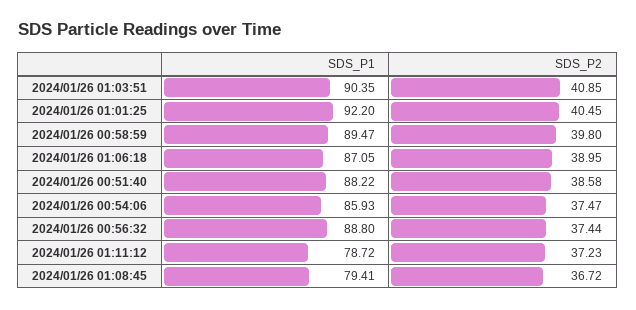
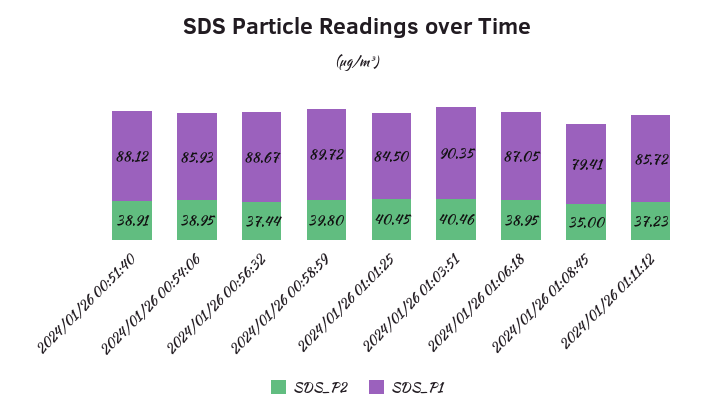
  {
    "SDS_P1": {
      "2024/01/26 01:03:51": 90.35,
-     "2024/01/26 01:01:25": 92.2,
+     "2024/01/26 01:01:25": 84.5,
-     "2024/01/26 00:58:59": 89.47,
+     "2024/01/26 00:58:59": 89.72,
      "2024/01/26 01:06:18": 87.05,
-     "2024/01/26 00:51:40": 88.22,
+     "2024/01/26 00:51:40": 88.12,
      "2024/01/26 00:54:06": 85.93,
-     "2024/01/26 00:56:32": 88.8,
+     "2024/01/26 00:56:32": 88.67,
-     "2024/01/26 01:11:12": 78.72,
+     "2024/01/26 01:11:12": 85.72,
      "2024/01/26 01:08:45": 79.41
    },
    "SDS_P2": {
-     "2024/01/26 01:03:51": 40.85,
+     "2024/01/26 01:03:51": 40.46,
      "2024/01/26 01:01:25": 40.45,
      "2024/01/26 00:58:59": 39.8,
      "2024/01/26 01:06:18": 38.95,
-     "2024/01/26 00:51:40": 38.58,
+     "2024/01/26 00:51:40": 38.91,
-     "2024/01/26 00:54:06": 37.47,
+     "2024/01/26 00:54:06": 38.95,
      "2024/01/26 00:56:32": 37.44,
      "2024/01/26 01:11:12": 37.23,
-     "2024/01/26 01:08:45": 36.72
+     "2024/01/26 01:08:45": 35
    }
  }

